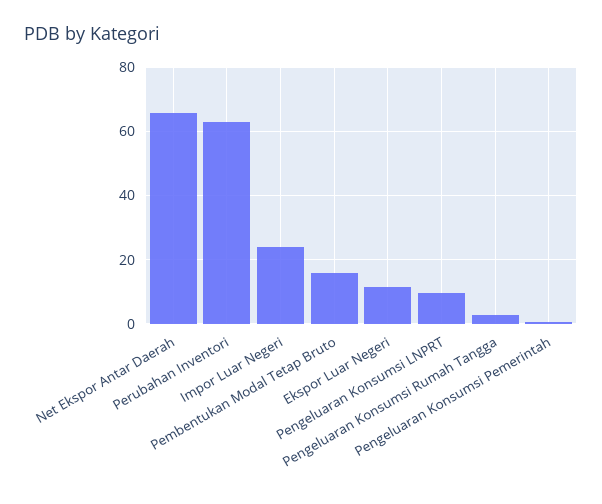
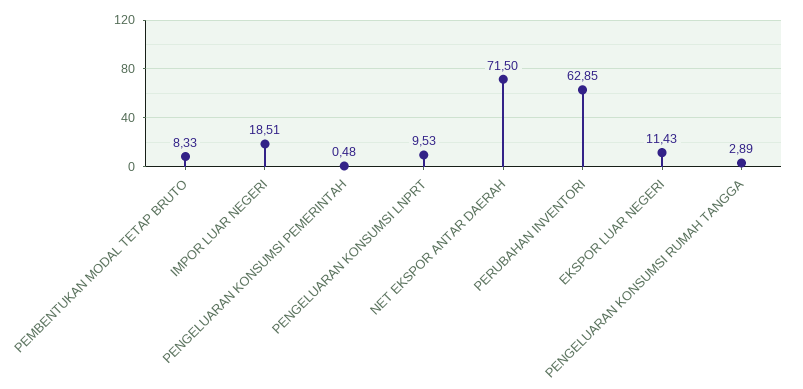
  {
-   "Net Ekspor Antar Daerah": 66,
+   "Net Ekspor Antar Daerah": 71.5,
    "Perubahan Inventori": 62.85,
-   "Impor Luar Negeri": 24,
+   "Impor Luar Negeri": 18.51,
-   "Pembentukan Modal Tetap Bruto": 16,
+   "Pembentukan Modal Tetap Bruto": 8.33,
    "Ekspor Luar Negeri": 11.43,
    "Pengeluaran Konsumsi LNPRT": 9.53,
    "Pengeluaran Konsumsi Rumah Tangga": 2.89,
    "Pengeluaran Konsumsi Pemerintah": 0.48
  }

